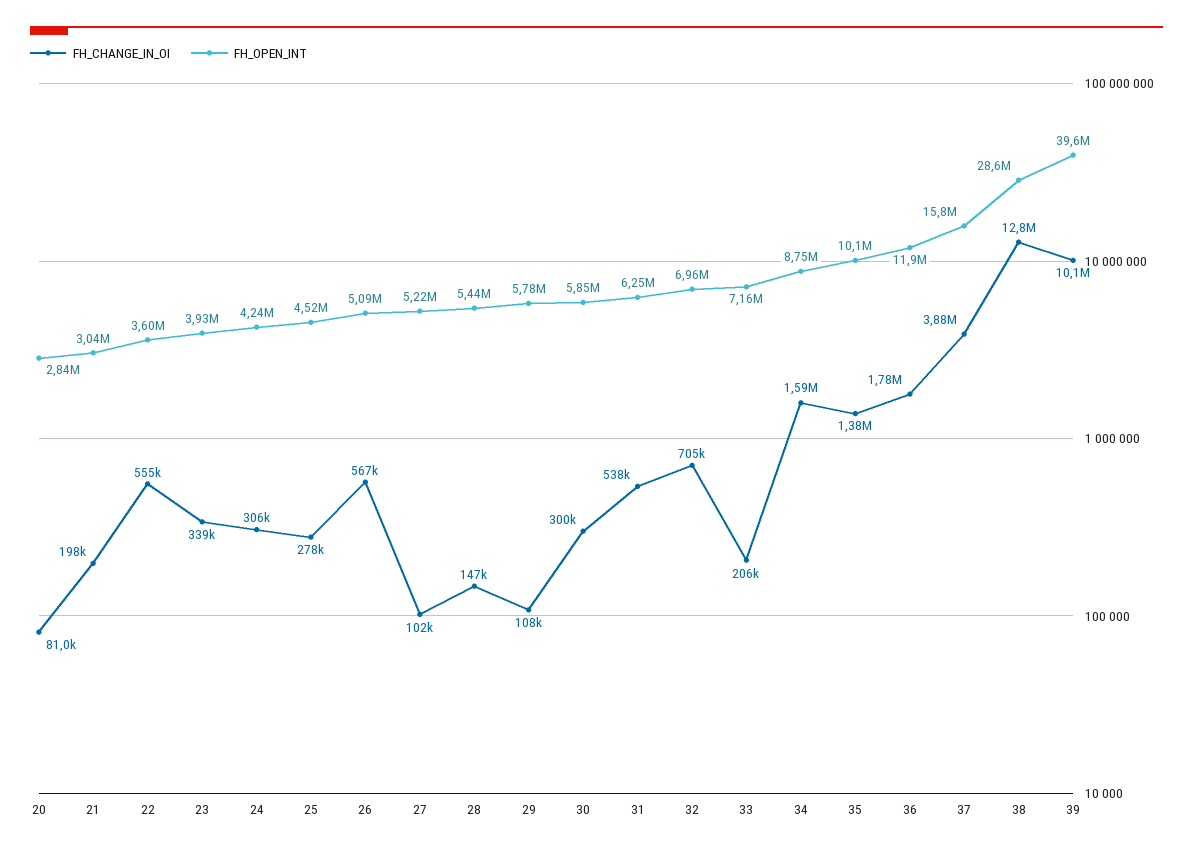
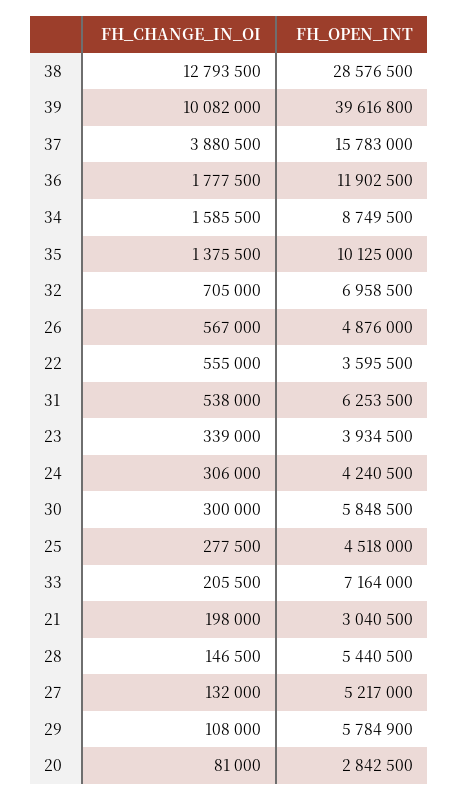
  {
    "FH_CHANGE_IN_OI": {
      "20": 81000,
      "21": 198000,
      "22": 555000,
      "23": 339000,
      "24": 306000,
      "25": 277500,
      "26": 567000,
-     "27": 102000,
+     "27": 132000,
      "28": 146500,
      "29": 108000,
      "30": 300000,
      "31": 538000,
      "32": 705000,
      "33": 205500,
      "34": 1585500,
      "35": 1375500,
      "36": 1777500,
      "37": 3880500,
      "38": 12793500,
      "39": 10082000
    },
    "FH_OPEN_INT": {
      "20": 2842500,
      "21": 3040500,
      "22": 3595500,
      "23": 3934500,
      "24": 4240500,
      "25": 4518000,
-     "26": 5090000,
+     "26": 4876000,
      "27": 5217000,
      "28": 5440500,
      "29": 5784900,
      "30": 5848500,
      "31": 6253500,
      "32": 6958500,
      "33": 7164000,
      "34": 8749500,
      "35": 10125000,
      "36": 11902500,
      "37": 15783000,
      "38": 28576500,
      "39": 39616800
    }
  }

